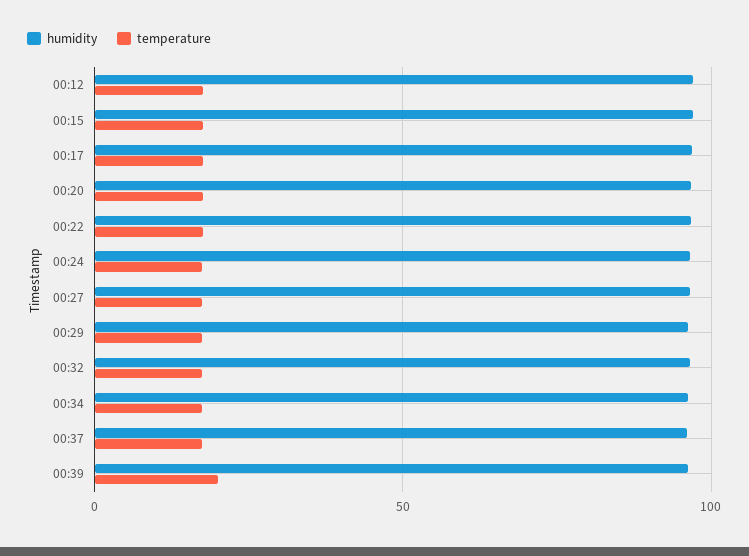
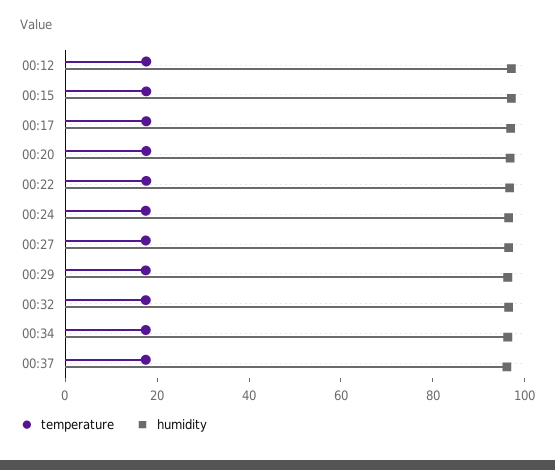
  {
    "humidity": {
      "00:12": 95,
      "00:15": 95,
      "00:17": 95,
      "00:20": 95,
      "00:22": 95,
      "00:24": 95,
      "00:27": 95,
      "00:29": 95,
      "00:32": 95,
      "00:34": 95,
-     "00:37": 95,
+     "00:37": 95
-     "00:39": 95
    },
    "temperature": {
      "00:12": 20,
      "00:15": 20,
      "00:17": 20,
      "00:20": 20,
      "00:22": 20,
      "00:24": 20,
      "00:27": 20,
      "00:29": 20,
      "00:32": 20,
      "00:34": 20,
-     "00:37": 20,
+     "00:37": 20
-     "00:39": 20
    }
  }

